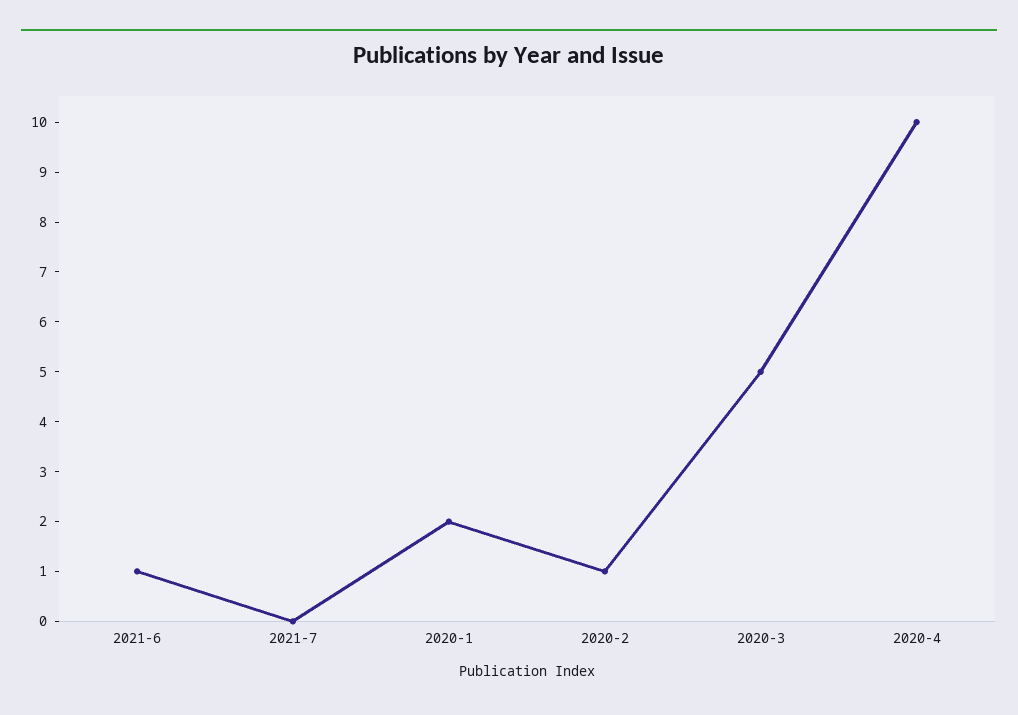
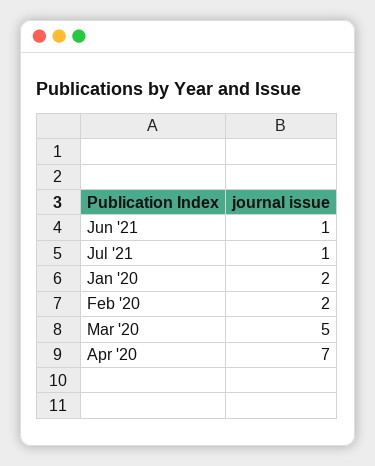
  {
    "2021-6": 1,
-   "2021-7": 0,
+   "2021-7": 1,
    "2020-1": 2,
-   "2020-2": 1,
+   "2020-2": 2,
    "2020-3": 5,
-   "2020-4": 10
+   "2020-4": 7
  }

